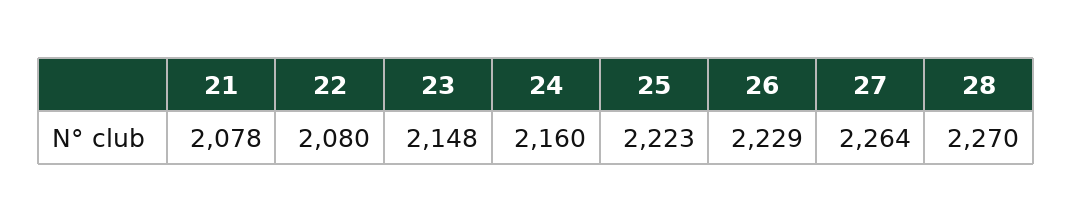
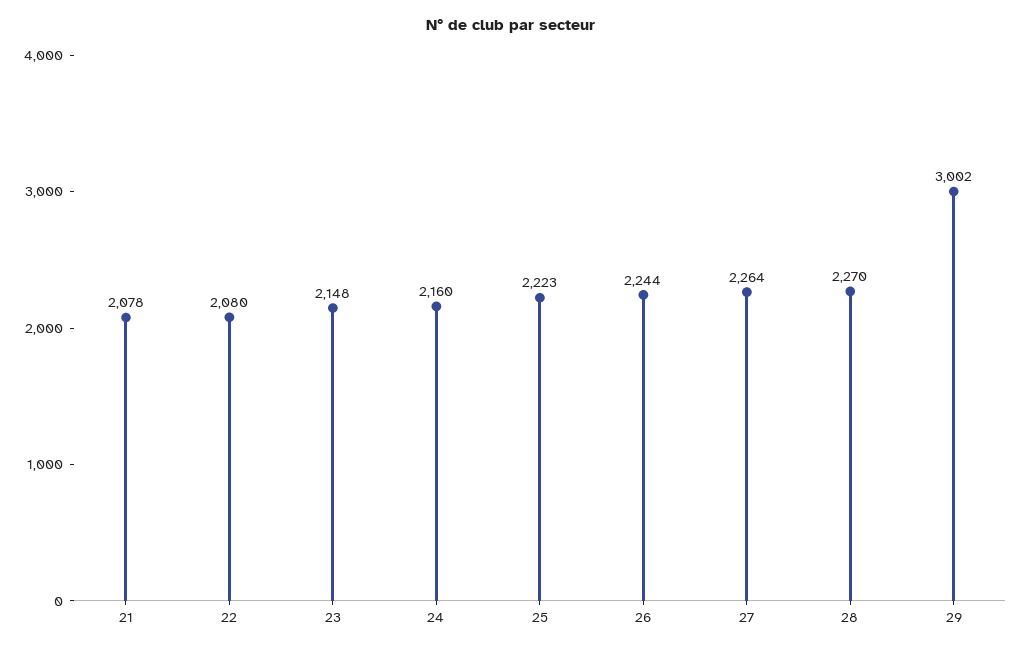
  {
    "21": 2078,
    "22": 2080,
    "23": 2148,
    "24": 2160,
    "25": 2223,
-   "26": 2229,
+   "26": 2244,
    "27": 2264,
-   "28": 2270
+   "28": 2270,
+   "29": 3002
  }

